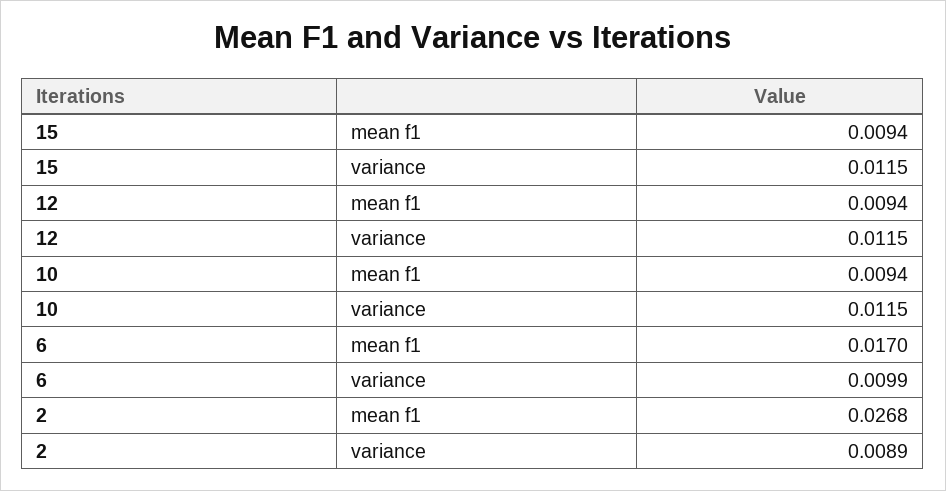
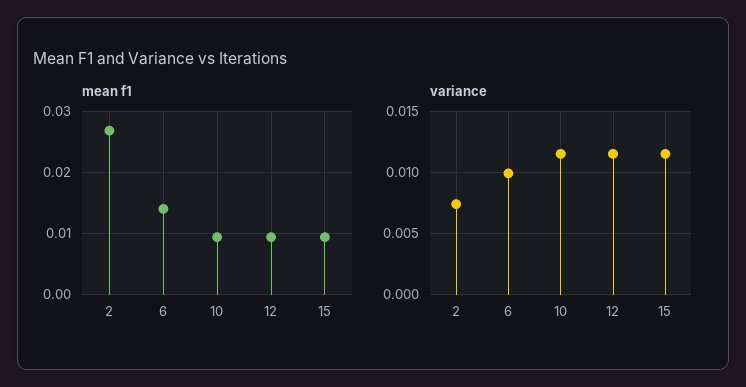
  {
    "mean f1": {
      "15": 0.0094,
      "12": 0.0094,
      "10": 0.0094,
-     "6": 0.017,
+     "6": 0.014,
      "2": 0.0268
    },
    "variance": {
      "15": 0.0115,
      "12": 0.0115,
      "10": 0.0115,
      "6": 0.0099,
-     "2": 0.0089
+     "2": 0.0075
    }
  }

